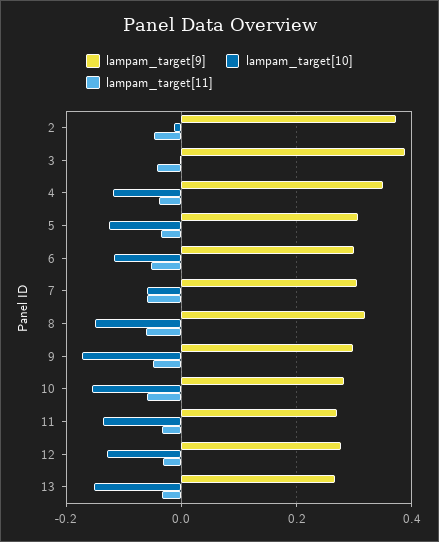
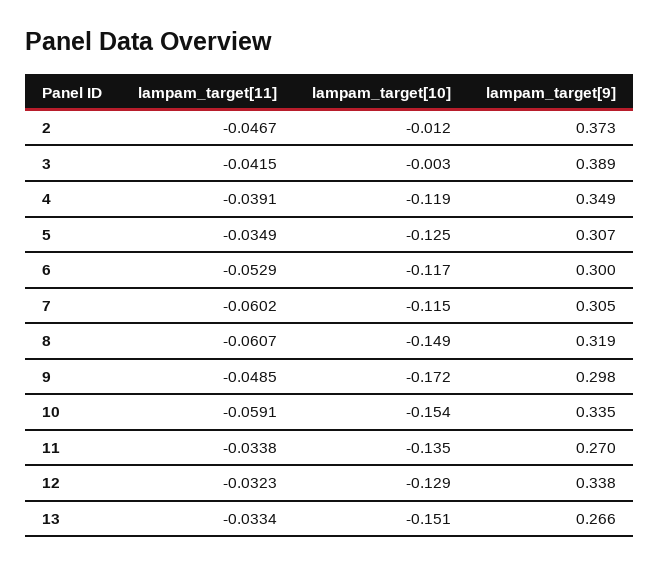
  {
    "lampam_target[9]": {
      "2": 0.373,
      "3": 0.389,
      "4": 0.349,
      "5": 0.307,
      "6": 0.3,
      "7": 0.305,
      "8": 0.319,
      "9": 0.298,
-     "10": 0.28,
+     "10": 0.335,
      "11": 0.27,
-     "12": 0.28,
+     "12": 0.338,
      "13": 0.266
    },
    "lampam_target[10]": {
      "2": -0.012,
      "3": -0.003,
      "4": -0.119,
      "5": -0.125,
      "6": -0.117,
-     "7": -0.06,
+     "7": -0.115,
      "8": -0.149,
      "9": -0.172,
      "10": -0.154,
      "11": -0.135,
      "12": -0.129,
      "13": -0.151
    },
    "lampam_target[11]": {
      "2": -0.0467,
      "3": -0.0415,
      "4": -0.0391,
      "5": -0.0349,
      "6": -0.0529,
      "7": -0.0602,
      "8": -0.0607,
      "9": -0.0485,
      "10": -0.0591,
      "11": -0.0338,
      "12": -0.0323,
      "13": -0.0334
    }
  }

